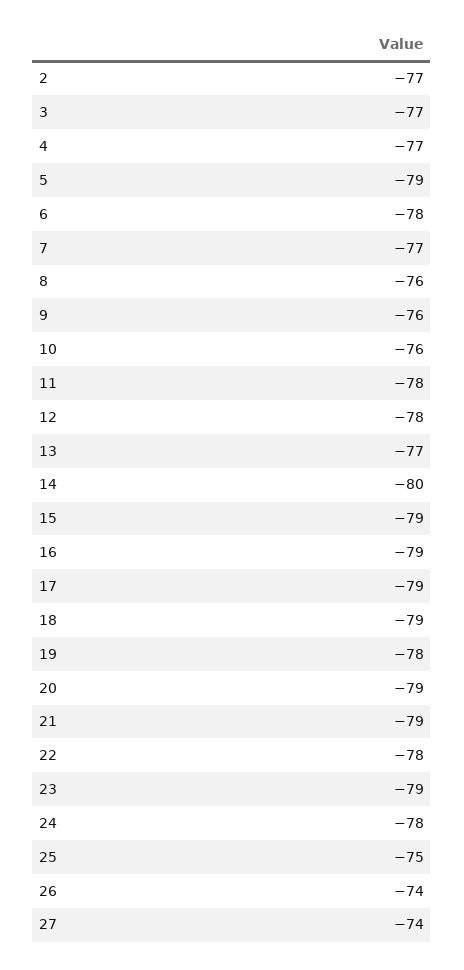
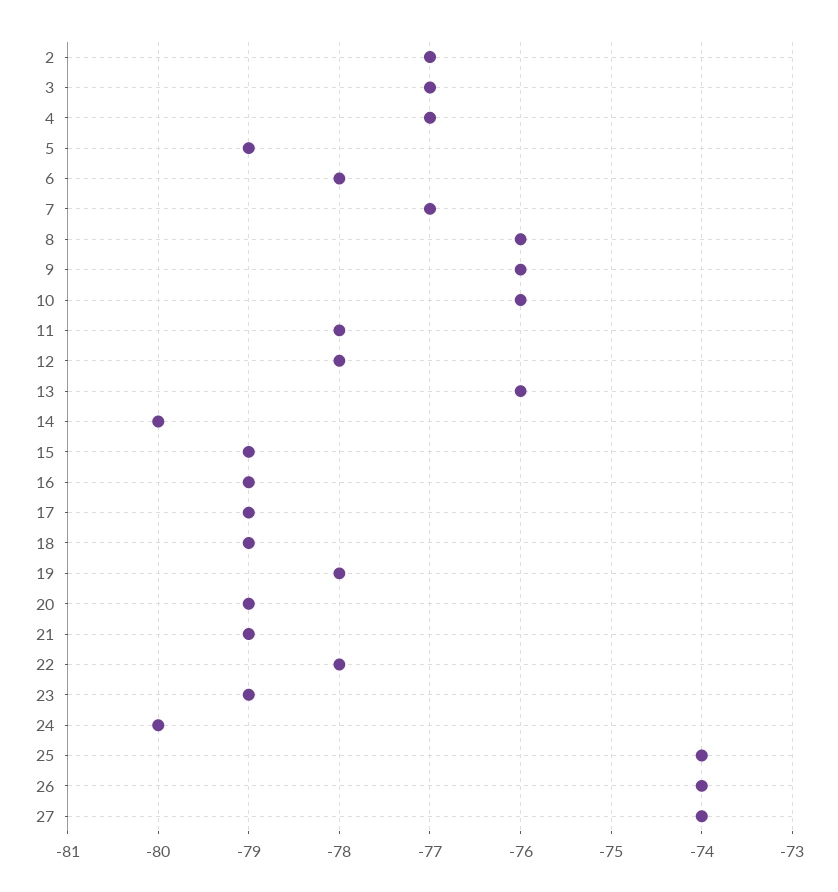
  {
    "2": -77,
    "3": -77,
    "4": -77,
    "5": -79,
    "6": -78,
    "7": -77,
    "8": -76,
    "9": -76,
    "10": -76,
    "11": -78,
    "12": -78,
-   "13": -77,
+   "13": -76,
    "14": -80,
    "15": -79,
    "16": -79,
    "17": -79,
    "18": -79,
    "19": -78,
    "20": -79,
    "21": -79,
    "22": -78,
    "23": -79,
-   "24": -78,
+   "24": -80,
-   "25": -75,
+   "25": -74,
    "26": -74,
    "27": -74
  }

